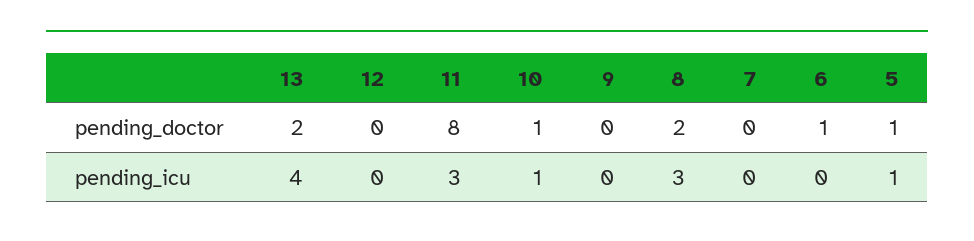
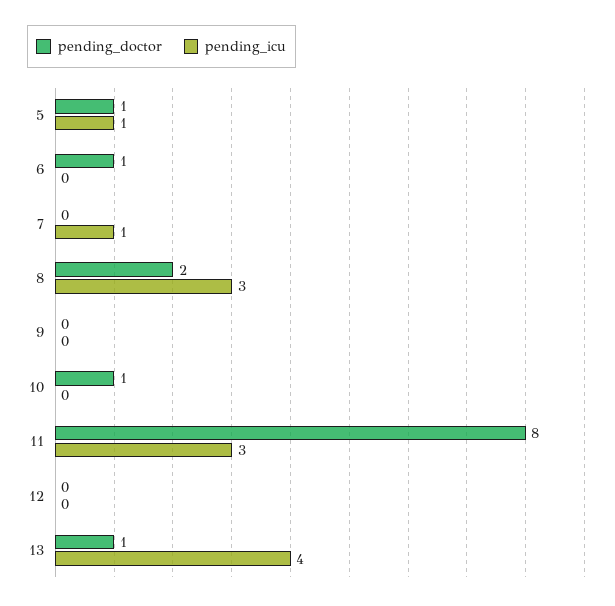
  {
    "pending_doctor": {
-     "13": 2,
+     "13": 1,
      "12": 0,
      "11": 8,
      "10": 1,
      "9": 0,
      "8": 2,
      "7": 0,
      "6": 1,
      "5": 1
    },
    "pending_icu": {
      "13": 4,
      "12": 0,
      "11": 3,
-     "10": 1,
+     "10": 0,
      "9": 0,
      "8": 3,
-     "7": 0,
+     "7": 1,
      "6": 0,
      "5": 1
    }
  }

